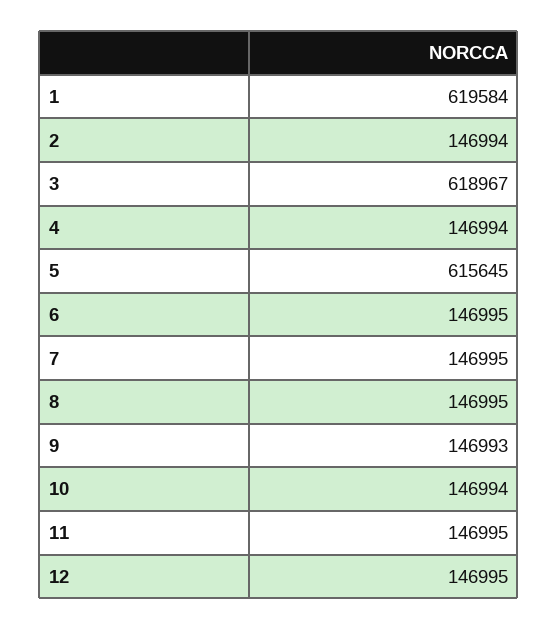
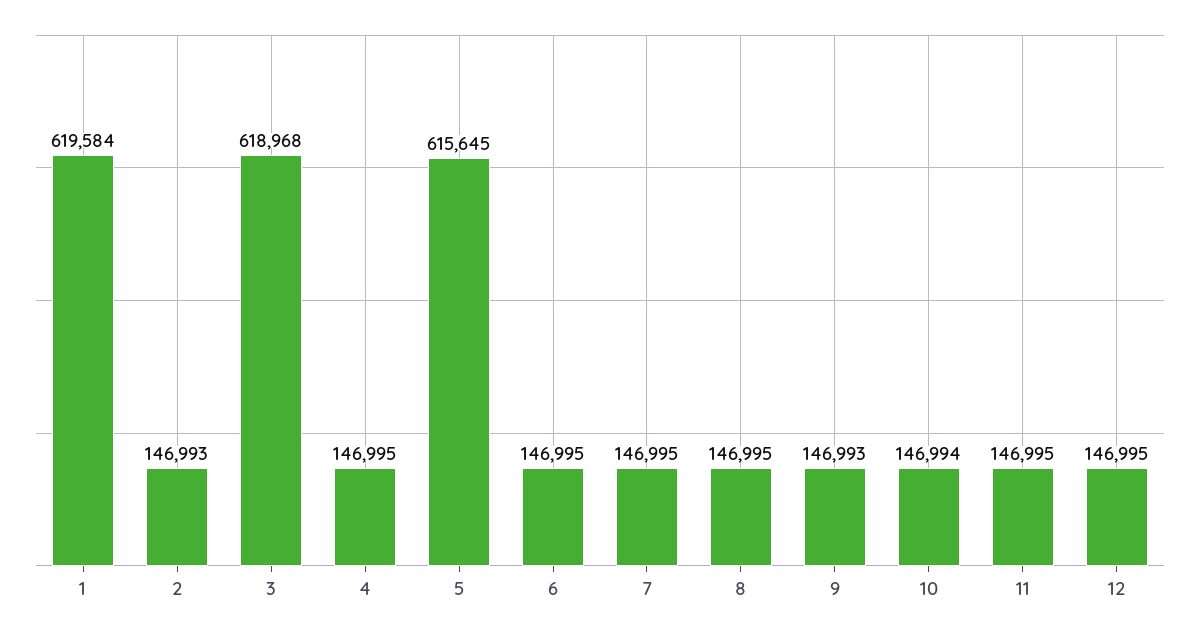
  {
    "1": 619584,
-   "2": 146994,
+   "2": 146993,
-   "3": 618967,
+   "3": 618968,
-   "4": 146994,
+   "4": 146995,
    "5": 615645,
    "6": 146995,
    "7": 146995,
    "8": 146995,
    "9": 146993,
    "10": 146994,
    "11": 146995,
    "12": 146995
  }

